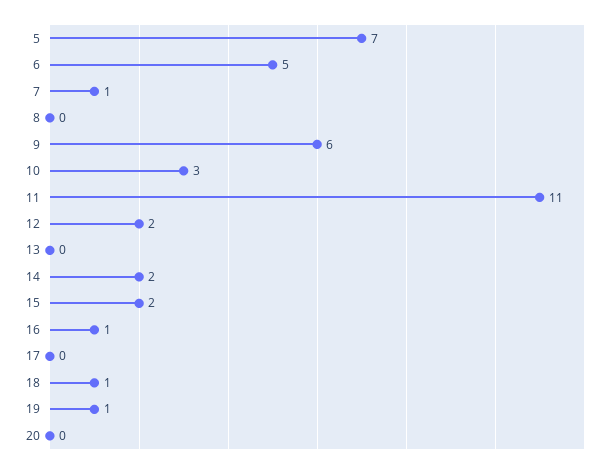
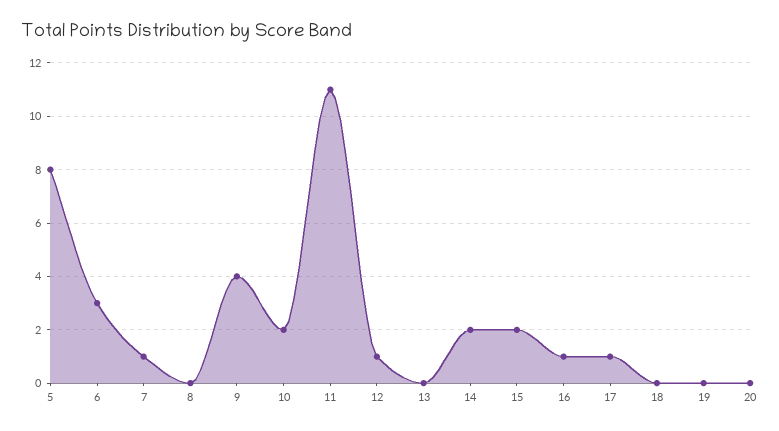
  {
-   "5": 7,
+   "5": 8,
-   "6": 5,
+   "6": 3,
    "7": 1,
    "8": 0,
-   "9": 6,
+   "9": 4,
-   "10": 3,
+   "10": 2,
    "11": 11,
-   "12": 2,
+   "12": 1,
    "13": 0,
    "14": 2,
    "15": 2,
    "16": 1,
-   "17": 0,
+   "17": 1,
-   "18": 1,
+   "18": 0,
-   "19": 1,
+   "19": 0,
    "20": 0
  }

